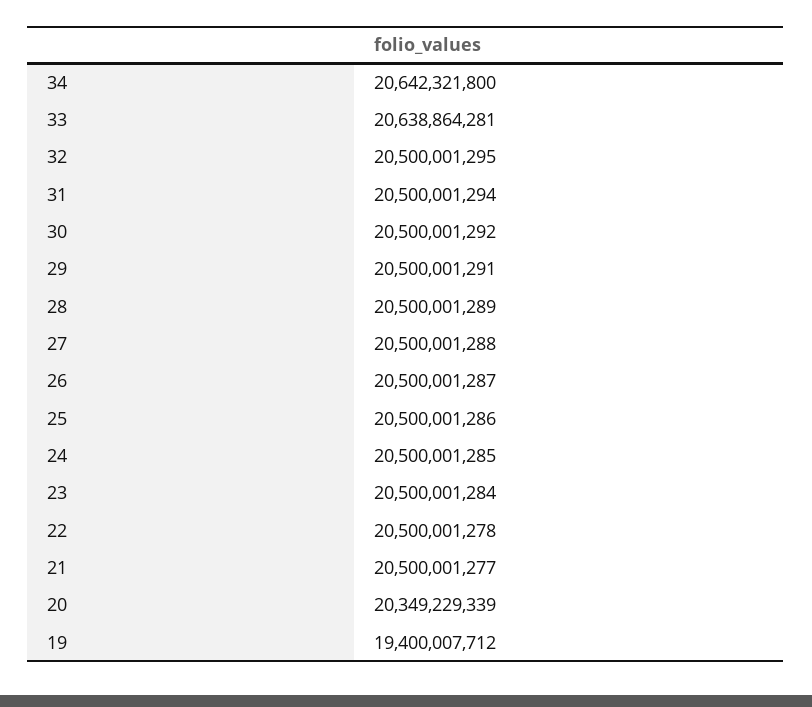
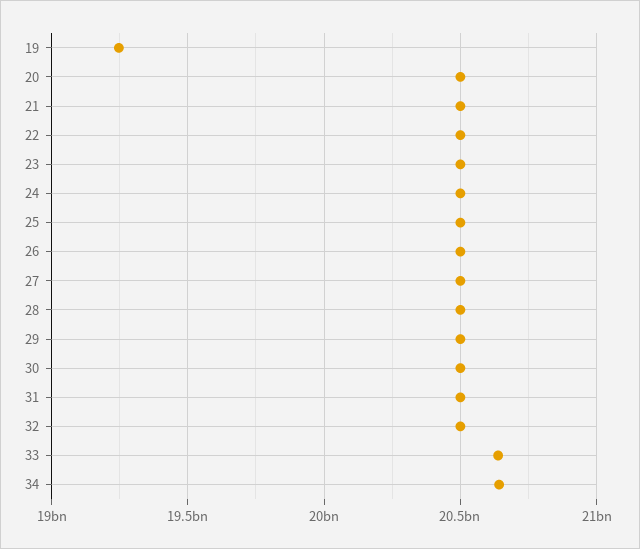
  {
    "34": 20642321800,
    "33": 20638864281,
    "32": 20500001295,
    "31": 20500001294,
    "30": 20500001292,
    "29": 20500001291,
    "28": 20500001289,
    "27": 20500001288,
    "26": 20500001287,
    "25": 20500001286,
    "24": 20500001285,
    "23": 20500001284,
    "22": 20500001278,
    "21": 20500001277,
-   "20": 20349229339,
+   "20": 20500000000,
-   "19": 19400007712
+   "19": 19250000000
  }

